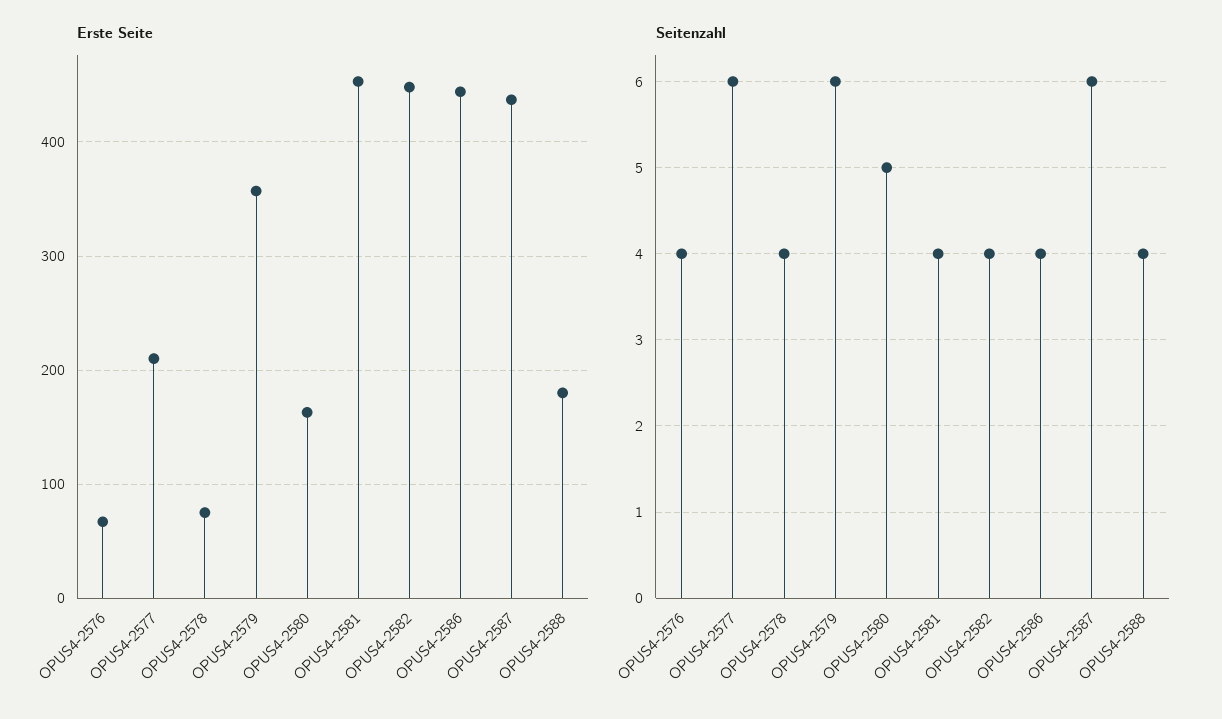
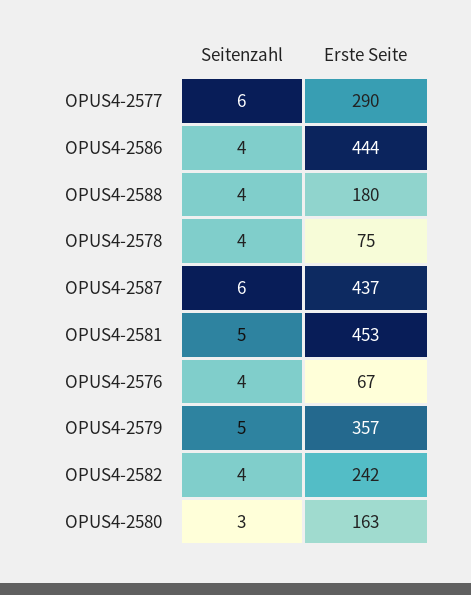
  {
    "Erste Seite": {
      "OPUS4-2576": 67,
-     "OPUS4-2577": 210,
+     "OPUS4-2577": 290,
      "OPUS4-2578": 75,
      "OPUS4-2579": 357,
      "OPUS4-2580": 163,
      "OPUS4-2581": 453,
-     "OPUS4-2582": 450,
+     "OPUS4-2582": 242,
      "OPUS4-2586": 444,
      "OPUS4-2587": 437,
      "OPUS4-2588": 180
    },
    "Seitenzahl": {
      "OPUS4-2576": 4,
      "OPUS4-2577": 6,
      "OPUS4-2578": 4,
-     "OPUS4-2579": 6,
+     "OPUS4-2579": 5,
-     "OPUS4-2580": 5,
+     "OPUS4-2580": 3,
-     "OPUS4-2581": 4,
+     "OPUS4-2581": 5,
      "OPUS4-2582": 4,
      "OPUS4-2586": 4,
      "OPUS4-2587": 6,
      "OPUS4-2588": 4
    }
  }

